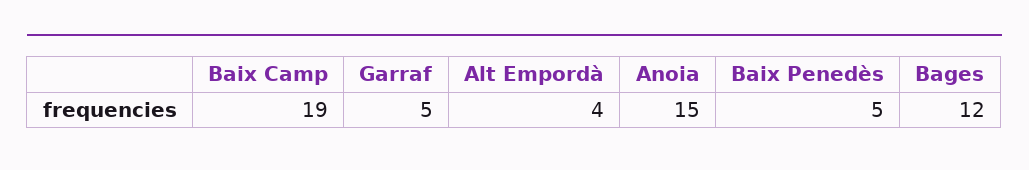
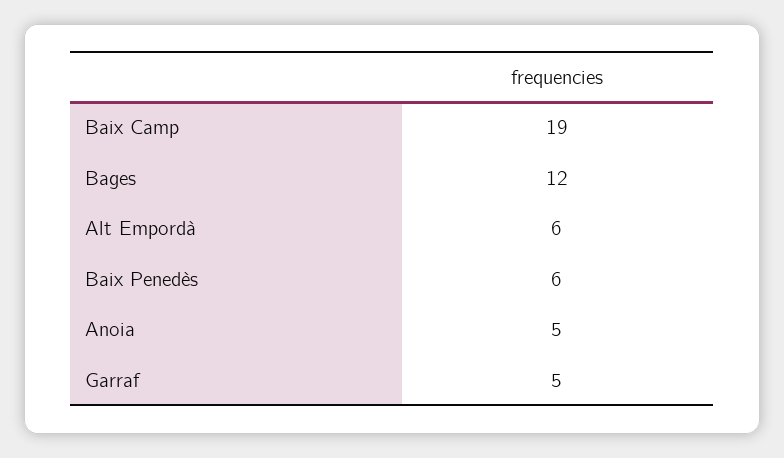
  {
    "Baix Camp": 19,
    "Garraf": 5,
-   "Alt Empordà": 4,
+   "Alt Empordà": 6,
-   "Anoia": 15,
+   "Anoia": 5,
-   "Baix Penedès": 5,
+   "Baix Penedès": 6,
    "Bages": 12
  }

